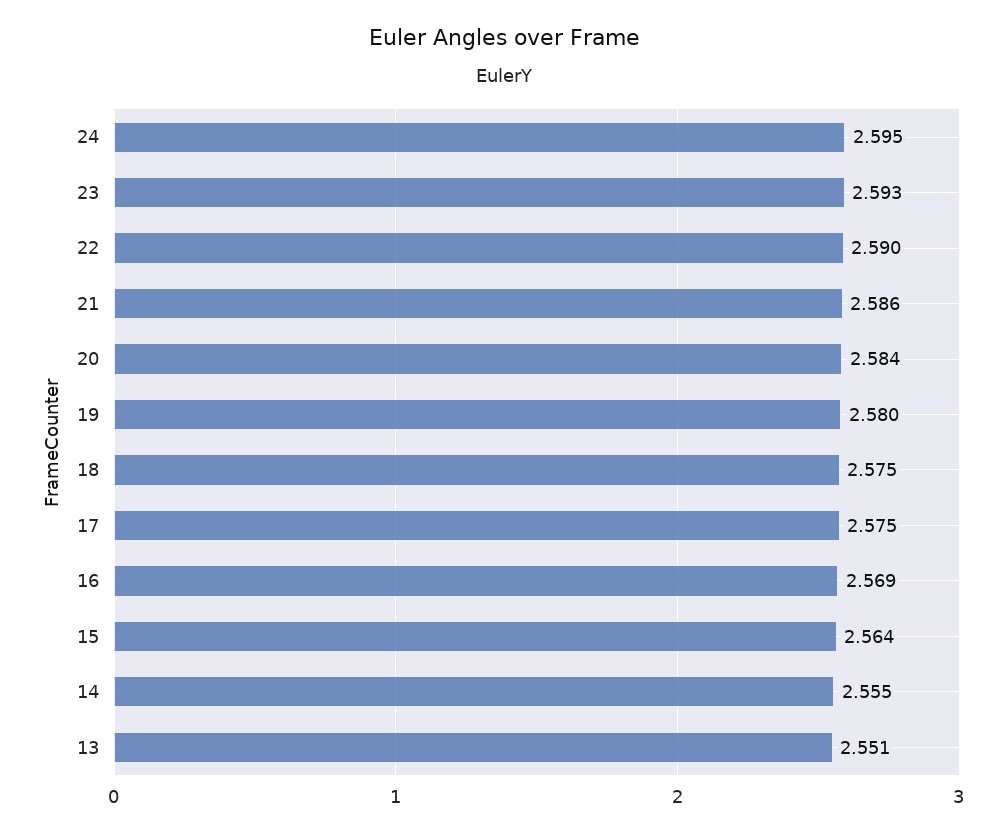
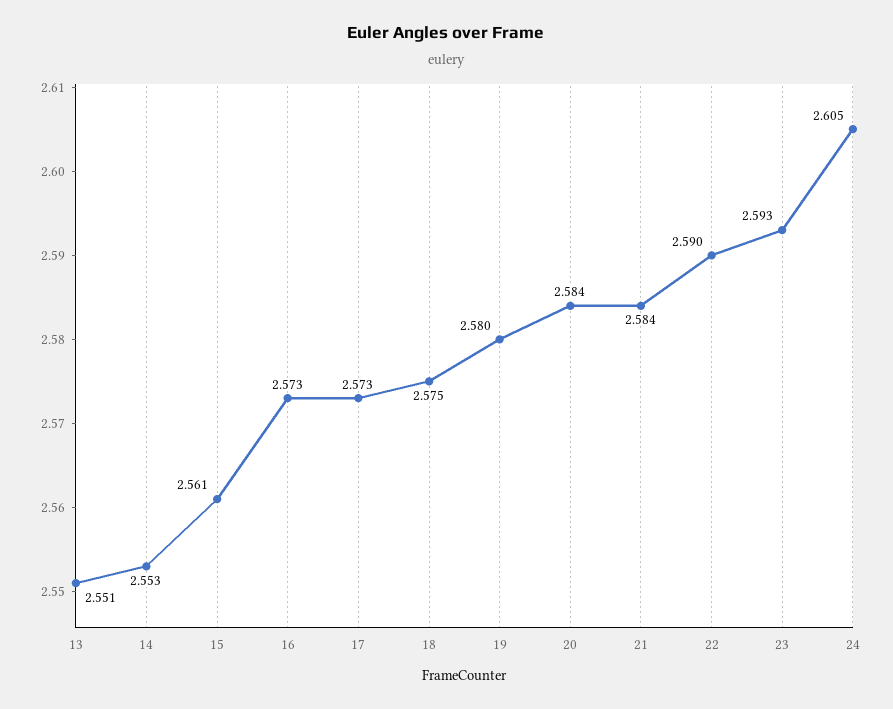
  {
-   "24": 2.595,
+   "24": 2.605,
    "23": 2.593,
    "22": 2.59,
-   "21": 2.586,
+   "21": 2.584,
    "20": 2.584,
    "19": 2.58,
    "18": 2.575,
-   "17": 2.575,
+   "17": 2.573,
-   "16": 2.569,
+   "16": 2.573,
-   "15": 2.564,
+   "15": 2.561,
-   "14": 2.555,
+   "14": 2.553,
    "13": 2.551
  }

